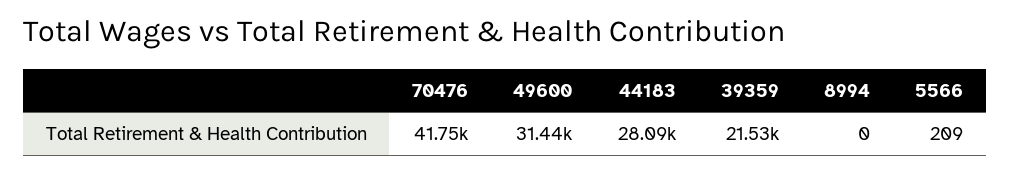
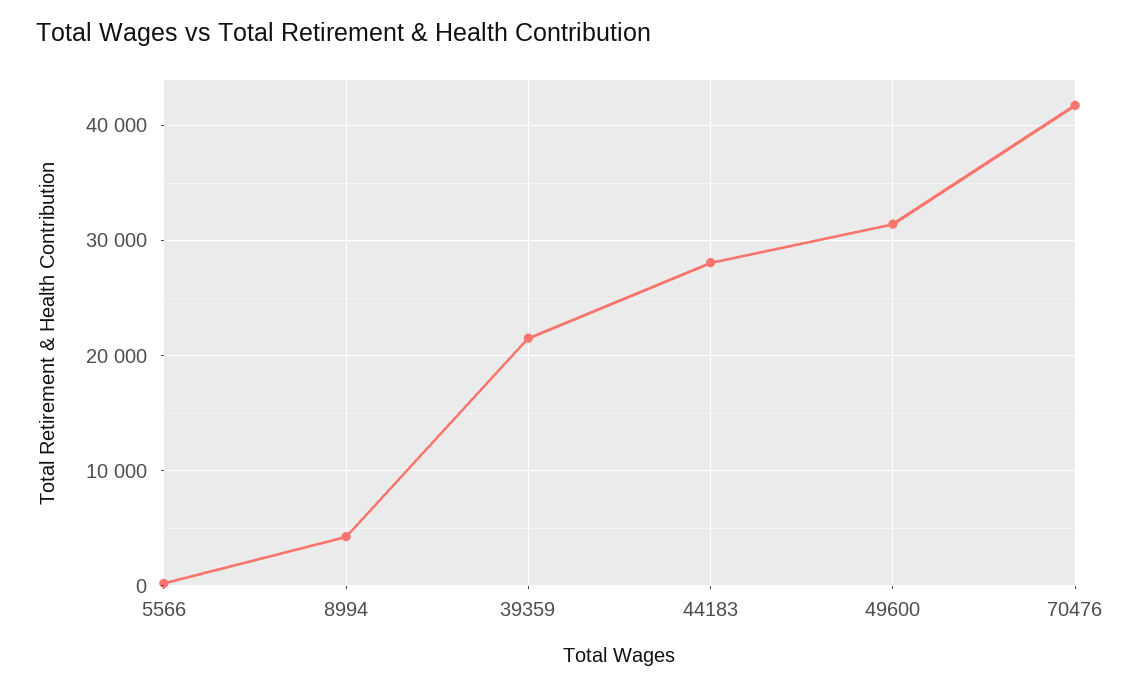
  {
    "70476": 41750,
    "49600": 31440,
    "44183": 28090,
    "39359": 21530,
-   "8994": 0,
+   "8994": 4000,
    "5566": 209
  }

